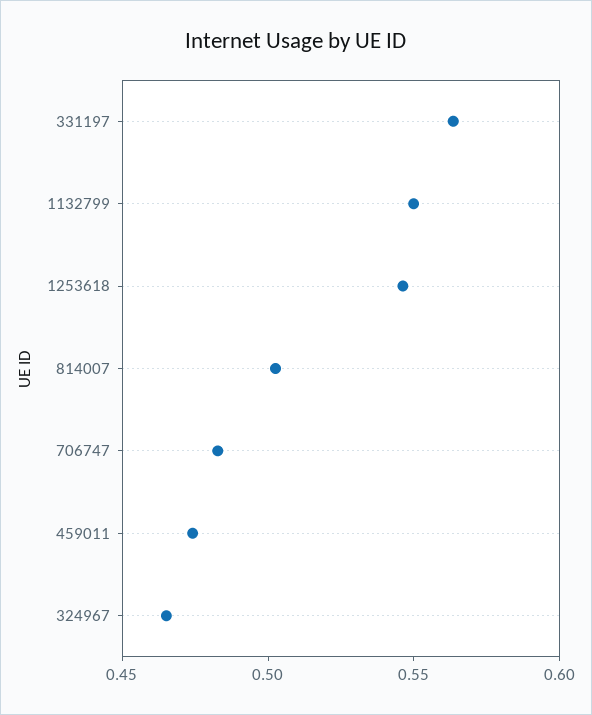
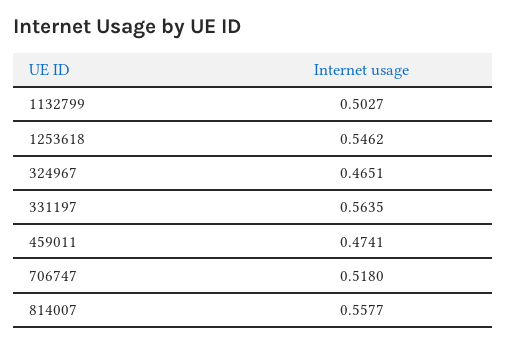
  {
    "331197": 0.5635,
-   "1132799": 0.55,
+   "1132799": 0.5027,
    "1253618": 0.5462,
-   "814007": 0.5,
+   "814007": 0.5577,
-   "706747": 0.48,
+   "706747": 0.518,
    "459011": 0.4741,
    "324967": 0.4651
  }

